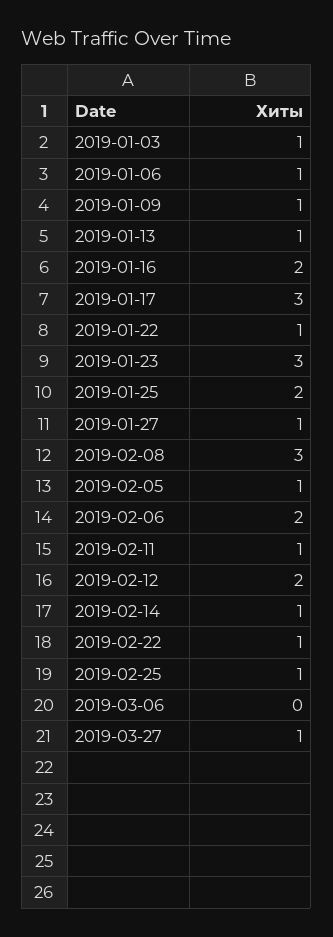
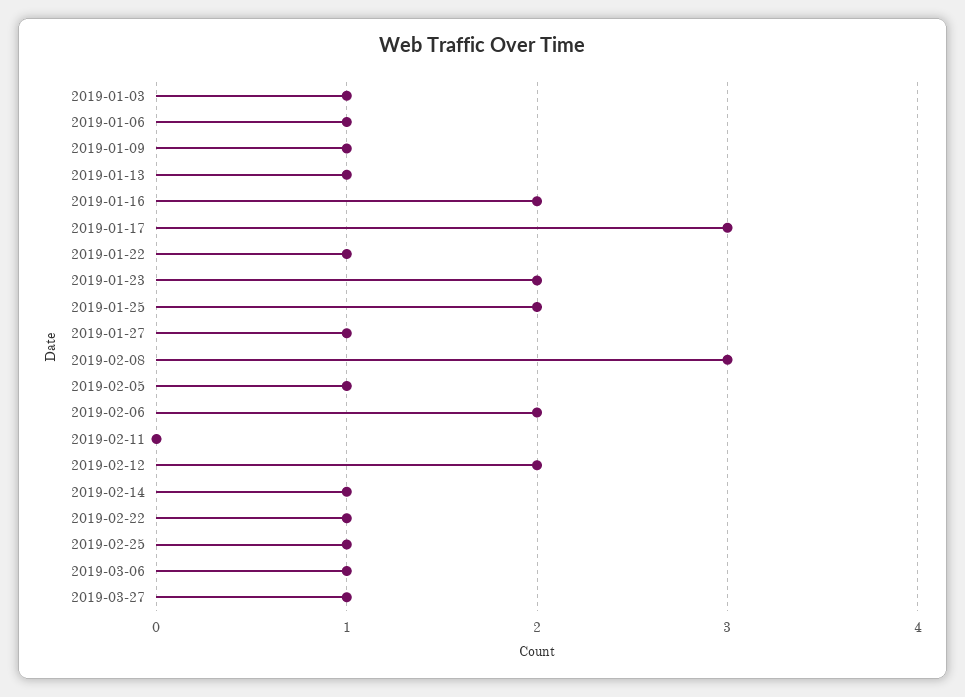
  {
    "2019-01-03": 1,
    "2019-01-06": 1,
    "2019-01-09": 1,
    "2019-01-13": 1,
    "2019-01-16": 2,
    "2019-01-17": 3,
    "2019-01-22": 1,
-   "2019-01-23": 3,
+   "2019-01-23": 2,
    "2019-01-25": 2,
    "2019-01-27": 1,
    "2019-02-08": 3,
    "2019-02-05": 1,
    "2019-02-06": 2,
-   "2019-02-11": 1,
+   "2019-02-11": 0,
    "2019-02-12": 2,
    "2019-02-14": 1,
    "2019-02-22": 1,
    "2019-02-25": 1,
-   "2019-03-06": 0,
+   "2019-03-06": 1,
    "2019-03-27": 1
  }

